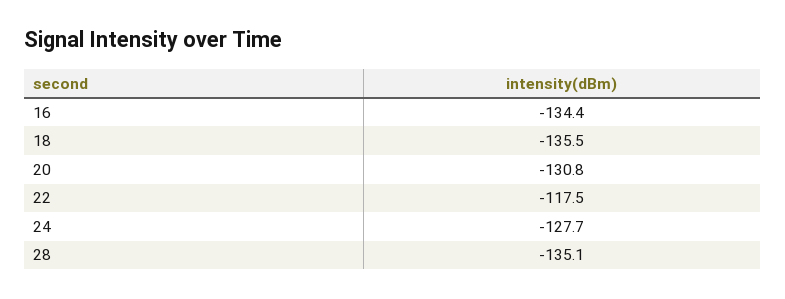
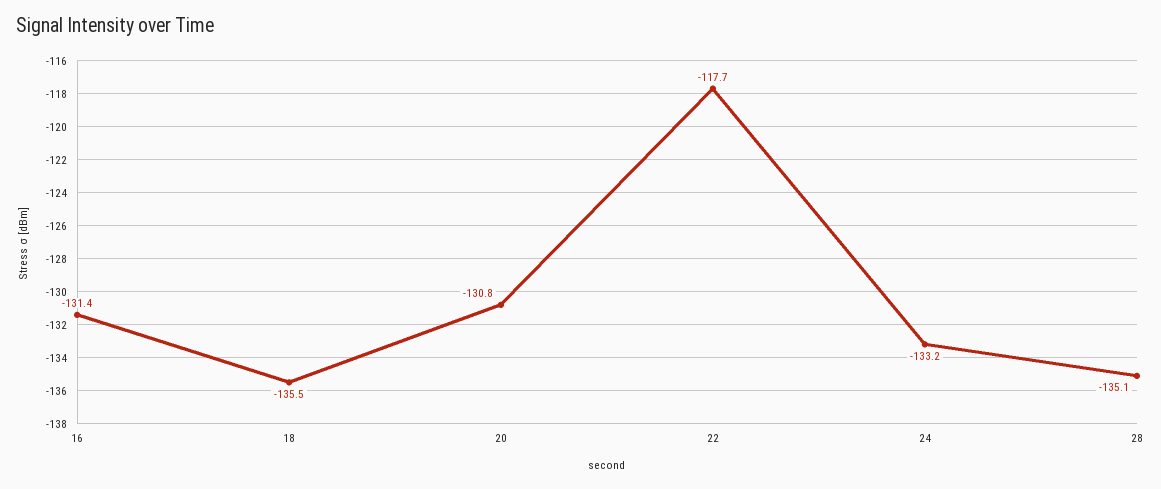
  {
-   "16": -134.4,
+   "16": -131.4,
    "18": -135.5,
    "20": -130.8,
-   "22": -117.5,
+   "22": -117.7,
-   "24": -127.7,
+   "24": -133.2,
    "28": -135.1
  }

